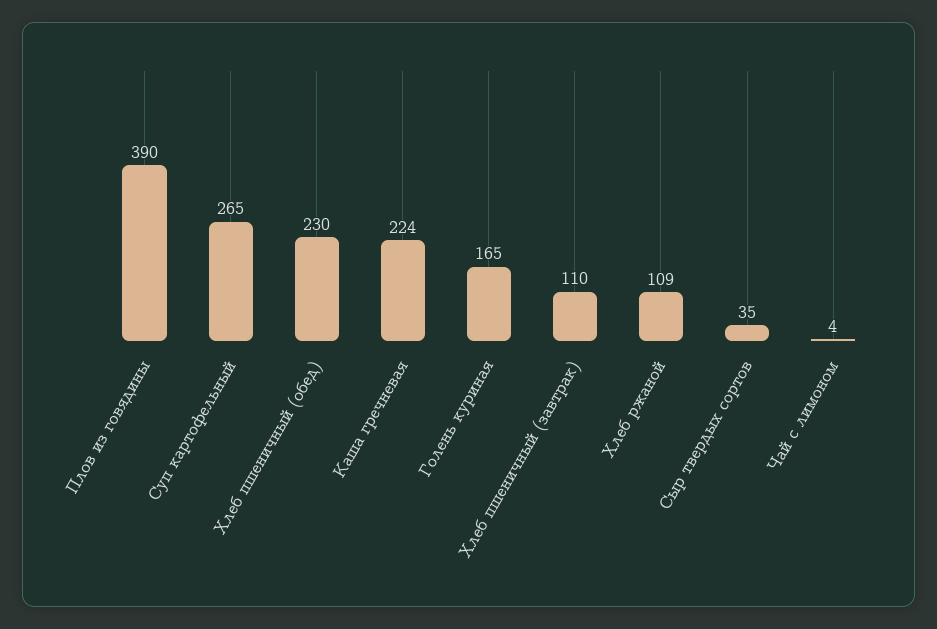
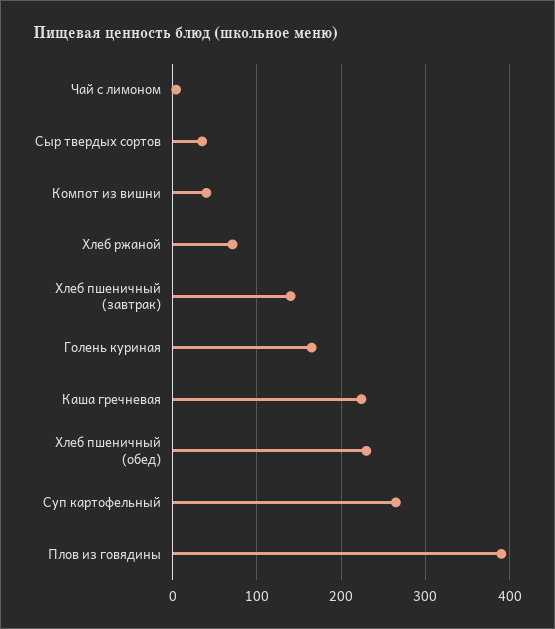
  {
    "Плов из говядины": 390,
    "Суп картофельный": 265,
    "Хлеб пшеничный (обед)": 230,
    "Каша гречневая": 224,
    "Голень куриная": 165,
-   "Хлеб пшеничный (завтрак)": 110,
+   "Хлеб пшеничный (завтрак)": 140,
-   "Хлеб ржаной": 109,
+   "Хлеб ржаной": 70,
    "Сыр твердых сортов": 35,
-   "Чай с лимоном": 4
+   "Чай с лимоном": 4,
+   "Компот из вишни": 40
  }

